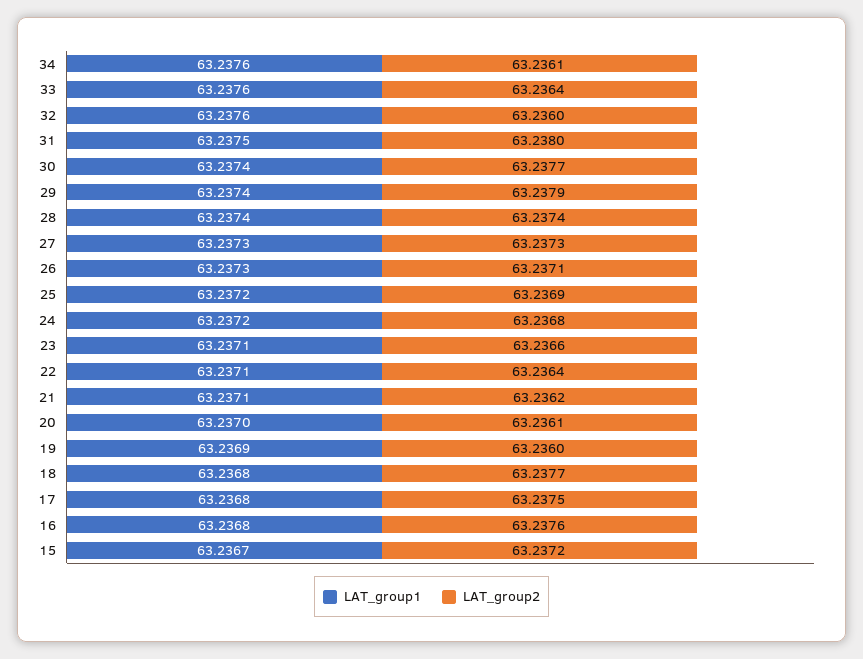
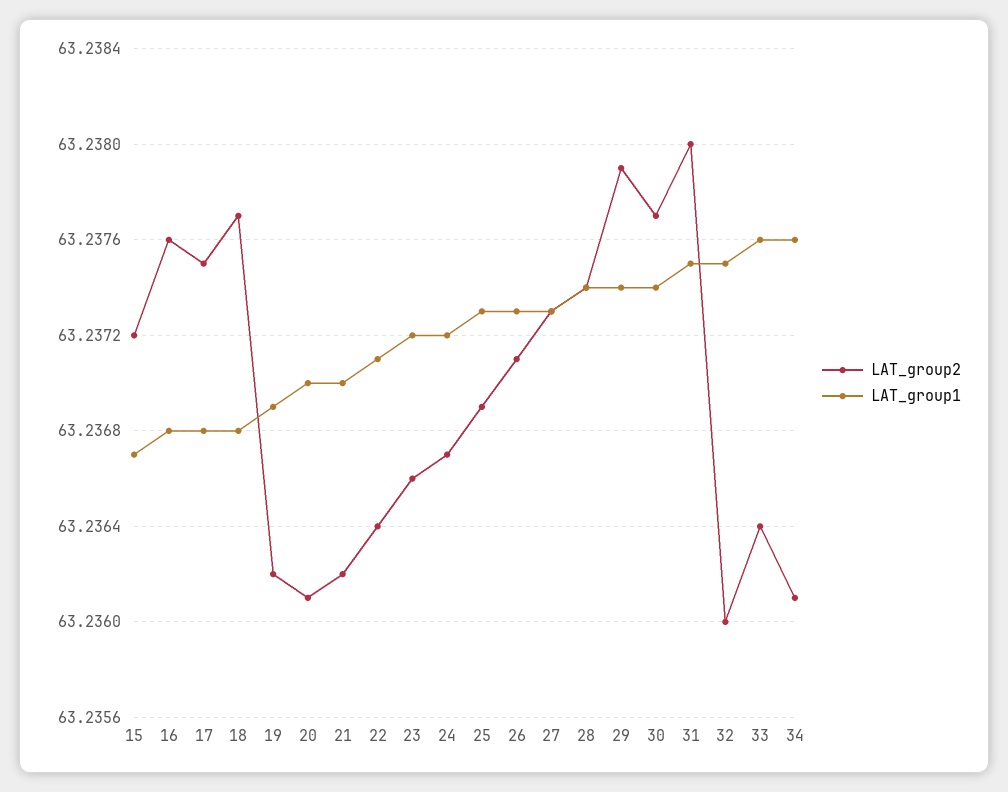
  {
    "LAT_group1": {
      "34": 63.2376,
      "33": 63.2376,
-     "32": 63.2376,
+     "32": 63.2375,
      "31": 63.2375,
      "30": 63.2374,
      "29": 63.2374,
      "28": 63.2374,
      "27": 63.2373,
      "26": 63.2373,
-     "25": 63.2372,
+     "25": 63.2373,
      "24": 63.2372,
-     "23": 63.2371,
+     "23": 63.2372,
      "22": 63.2371,
-     "21": 63.2371,
+     "21": 63.237,
      "20": 63.237,
      "19": 63.2369,
      "18": 63.2368,
      "17": 63.2368,
      "16": 63.2368,
      "15": 63.2367
    },
    "LAT_group2": {
      "34": 63.2361,
      "33": 63.2364,
      "32": 63.236,
      "31": 63.238,
      "30": 63.2377,
      "29": 63.2379,
      "28": 63.2374,
      "27": 63.2373,
      "26": 63.2371,
      "25": 63.2369,
-     "24": 63.2368,
+     "24": 63.2367,
      "23": 63.2366,
      "22": 63.2364,
      "21": 63.2362,
      "20": 63.2361,
-     "19": 63.236,
+     "19": 63.2362,
      "18": 63.2377,
      "17": 63.2375,
      "16": 63.2376,
      "15": 63.2372
    }
  }

